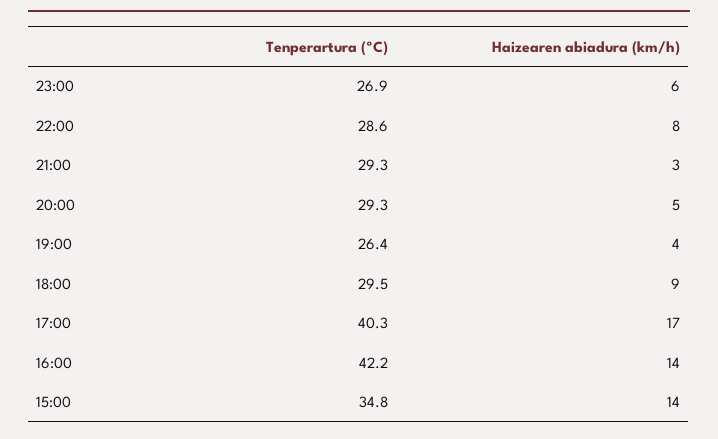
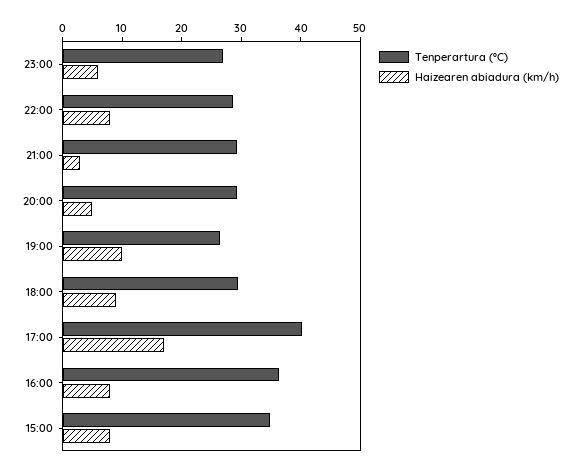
  {
    "Tenperartura (ºC)": {
      "23:00": 26.9,
      "22:00": 28.6,
      "21:00": 29.3,
      "20:00": 29.3,
      "19:00": 26.4,
      "18:00": 29.5,
      "17:00": 40.3,
-     "16:00": 42.2,
+     "16:00": 36,
      "15:00": 34.8
    },
    "Haizearen abiadura (km/h)": {
      "23:00": 6,
      "22:00": 8,
      "21:00": 3,
      "20:00": 5,
-     "19:00": 4,
+     "19:00": 10,
      "18:00": 9,
      "17:00": 17,
-     "16:00": 14,
+     "16:00": 8,
-     "15:00": 14
+     "15:00": 8
    }
  }

